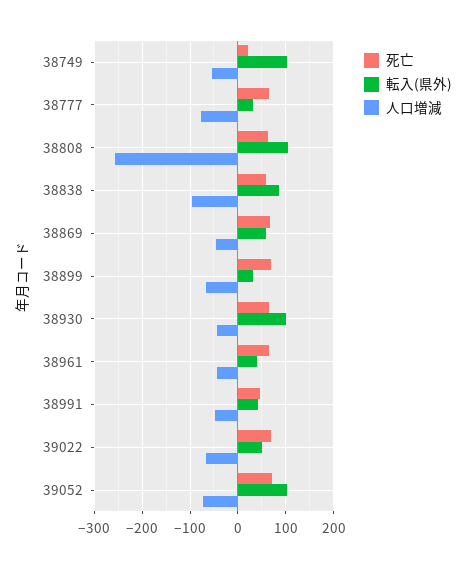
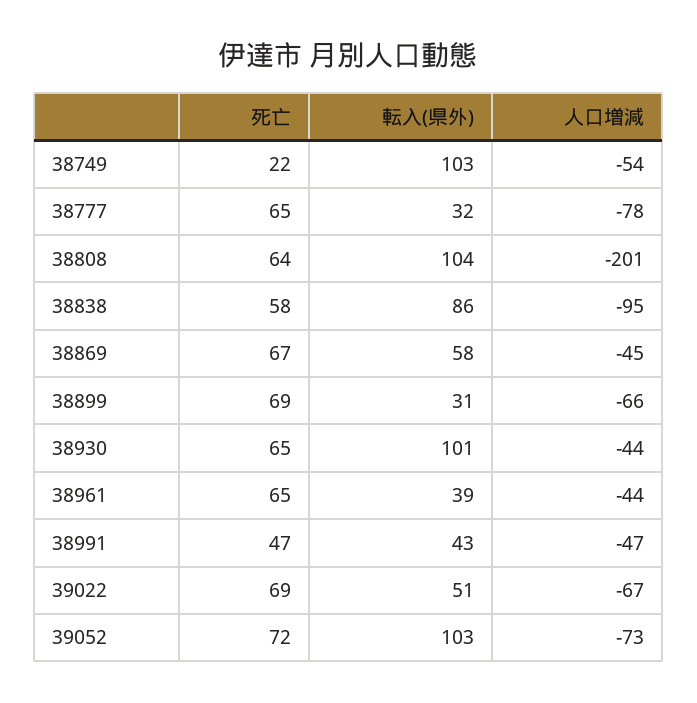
  {
    "死亡": {
      "38749": 22,
      "38777": 65,
      "38808": 64,
      "38838": 58,
      "38869": 67,
      "38899": 69,
      "38930": 65,
      "38961": 65,
      "38991": 47,
      "39022": 69,
      "39052": 72
    },
    "転入(県外)": {
      "38749": 103,
      "38777": 32,
      "38808": 104,
      "38838": 86,
      "38869": 58,
      "38899": 31,
      "38930": 101,
      "38961": 39,
      "38991": 43,
      "39022": 51,
      "39052": 103
    },
    "人口増減": {
      "38749": -54,
      "38777": -78,
-     "38808": -260,
+     "38808": -201,
      "38838": -95,
      "38869": -45,
      "38899": -66,
      "38930": -44,
      "38961": -44,
      "38991": -47,
      "39022": -67,
      "39052": -73
    }
  }

